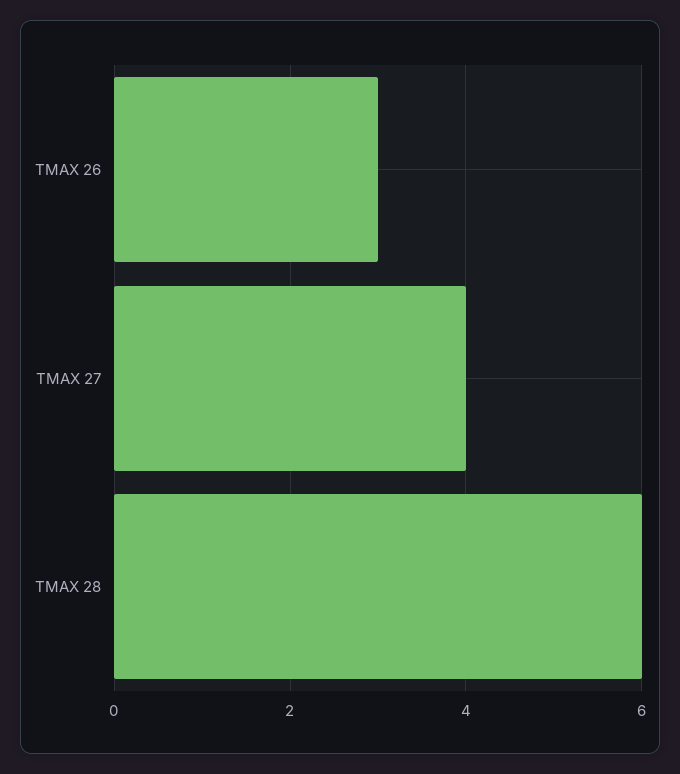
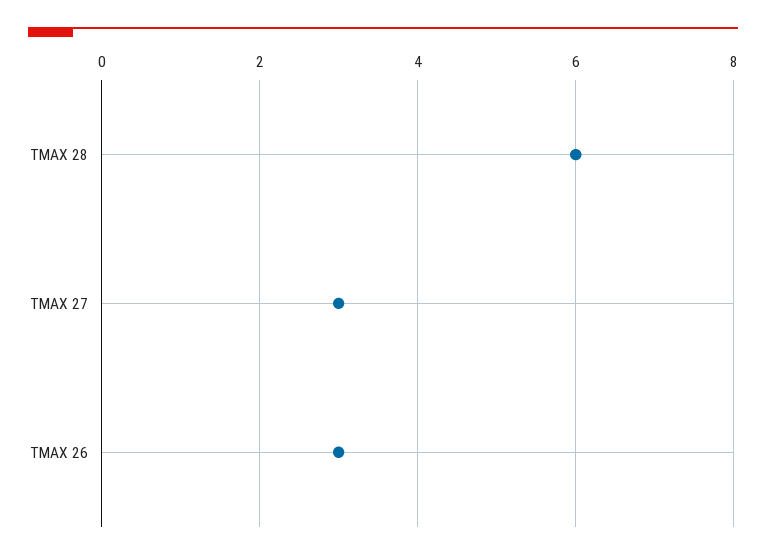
  {
    "TMAX 26": 3,
-   "TMAX 27": 4,
+   "TMAX 27": 3,
    "TMAX 28": 6
  }

